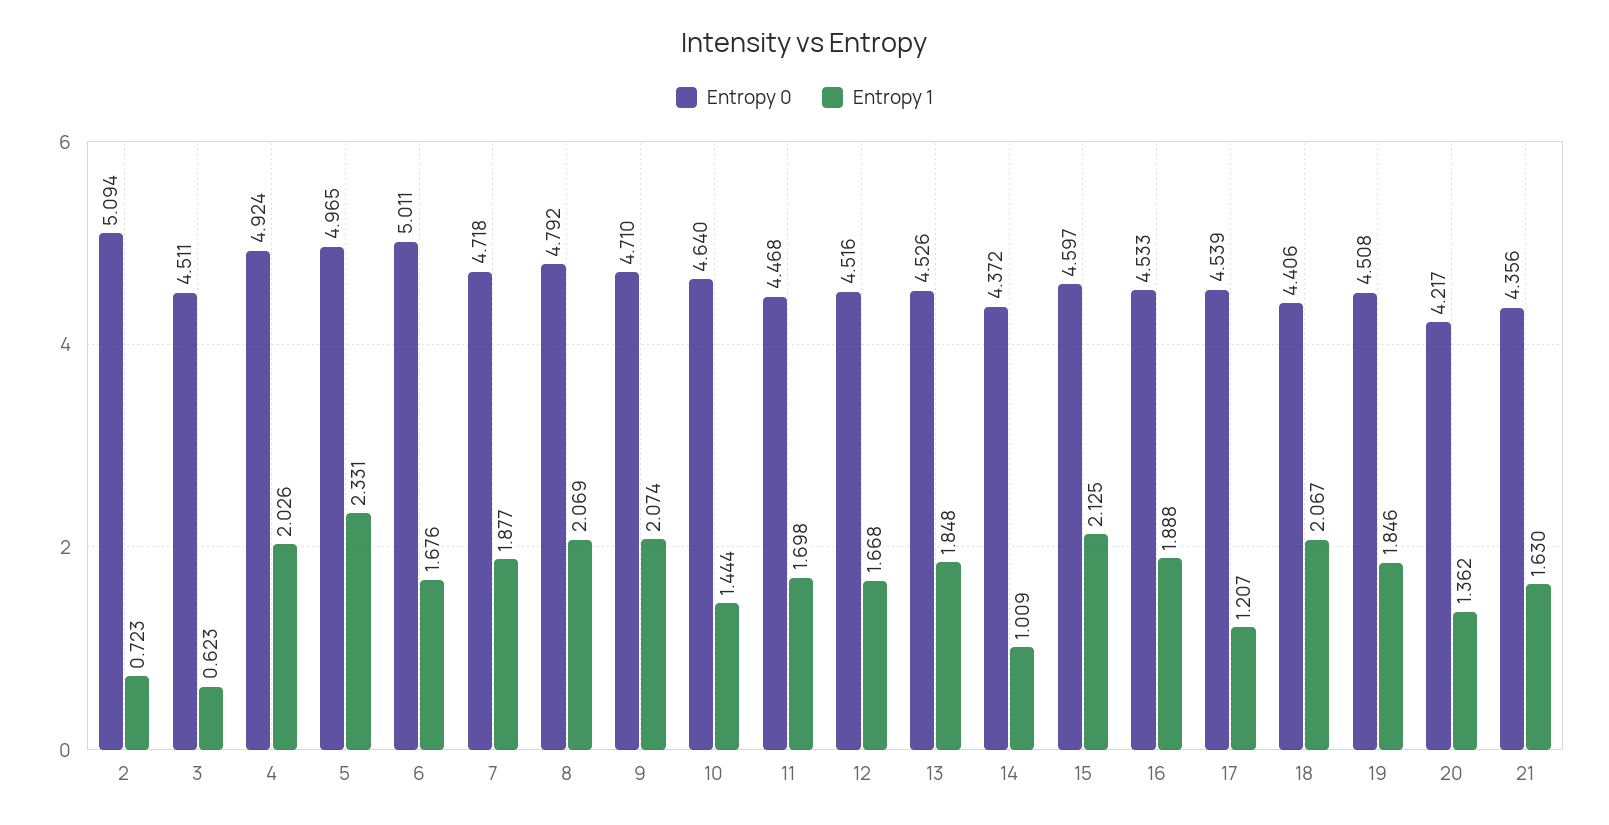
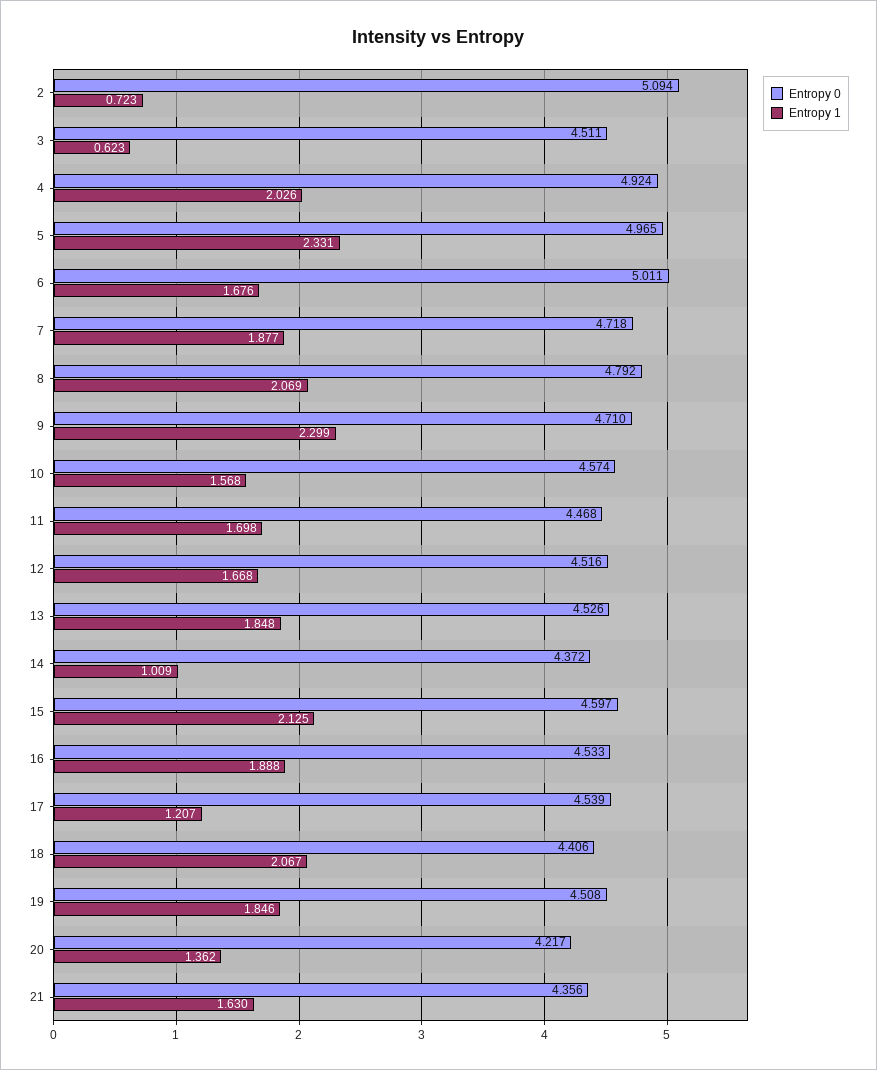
  {
    "Entropy 0": {
      "2": 5.094,
      "3": 4.511,
      "4": 4.924,
      "5": 4.965,
      "6": 5.011,
      "7": 4.718,
      "8": 4.792,
      "9": 4.71,
-     "10": 4.64,
+     "10": 4.574,
      "11": 4.468,
      "12": 4.516,
      "13": 4.526,
      "14": 4.372,
      "15": 4.597,
      "16": 4.533,
      "17": 4.539,
      "18": 4.406,
      "19": 4.508,
      "20": 4.217,
      "21": 4.356
    },
    "Entropy 1": {
      "2": 0.723,
      "3": 0.623,
      "4": 2.026,
      "5": 2.331,
      "6": 1.676,
      "7": 1.877,
      "8": 2.069,
-     "9": 2.074,
+     "9": 2.299,
-     "10": 1.444,
+     "10": 1.568,
      "11": 1.698,
      "12": 1.668,
      "13": 1.848,
      "14": 1.009,
      "15": 2.125,
      "16": 1.888,
      "17": 1.207,
      "18": 2.067,
      "19": 1.846,
      "20": 1.362,
      "21": 1.63
    }
  }

